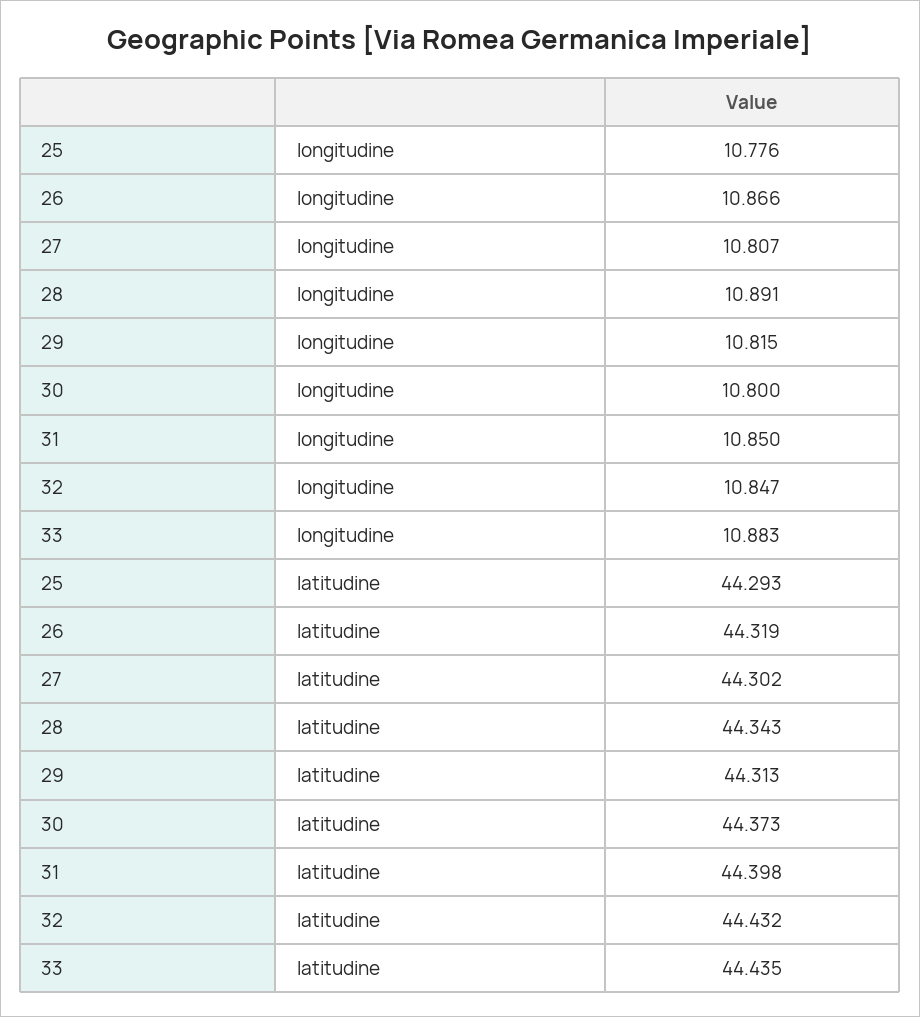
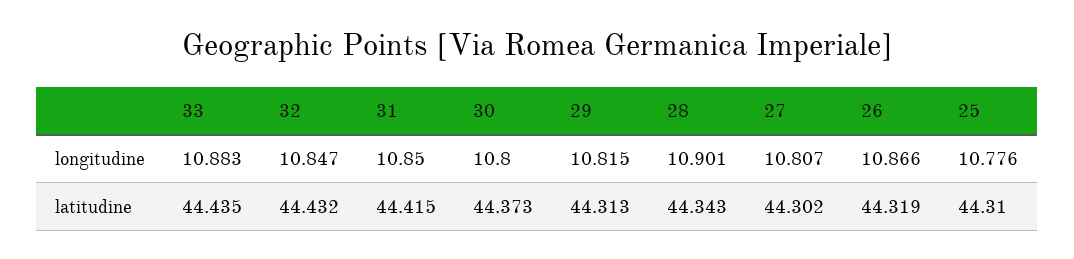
  {
    "25": {
      "longitudine": 10.776,
-     "latitudine": 44.293
+     "latitudine": 44.31
    },
    "26": {
      "longitudine": 10.866,
      "latitudine": 44.319
    },
    "27": {
      "longitudine": 10.807,
      "latitudine": 44.302
    },
    "28": {
-     "longitudine": 10.891,
+     "longitudine": 10.901,
      "latitudine": 44.343
    },
    "29": {
      "longitudine": 10.815,
      "latitudine": 44.313
    },
    "30": {
      "longitudine": 10.8,
      "latitudine": 44.373
    },
    "31": {
      "longitudine": 10.85,
-     "latitudine": 44.398
+     "latitudine": 44.415
    },
    "32": {
      "longitudine": 10.847,
      "latitudine": 44.432
    },
    "33": {
      "longitudine": 10.883,
      "latitudine": 44.435
    }
  }

